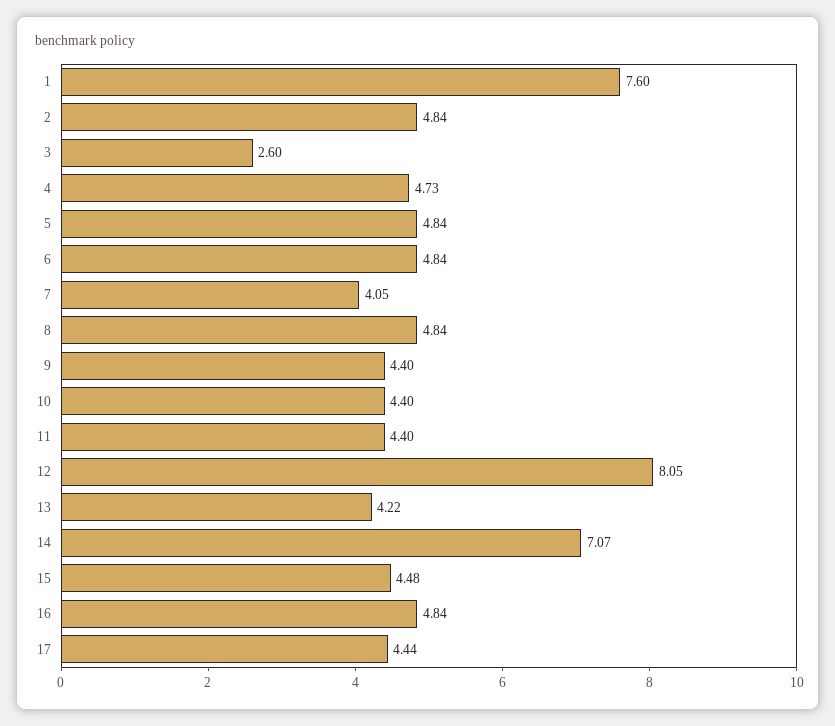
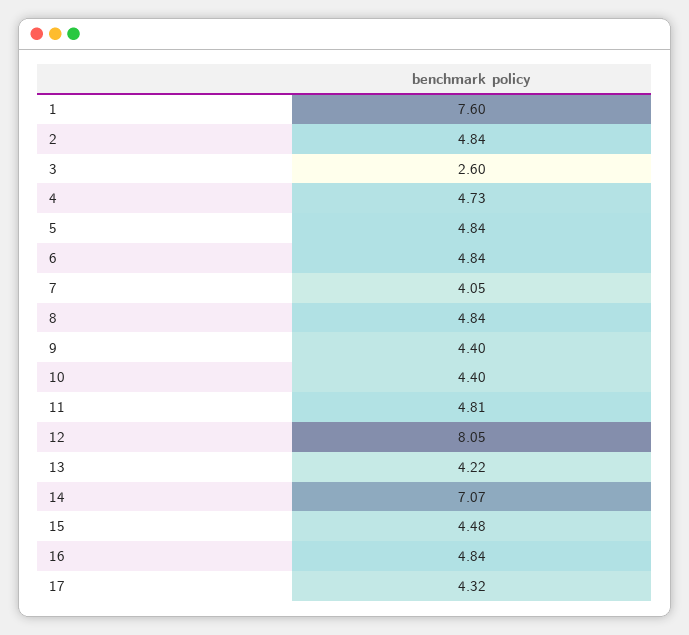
  {
    "1": 7.6,
    "2": 4.84,
    "3": 2.6,
    "4": 4.73,
    "5": 4.84,
    "6": 4.84,
    "7": 4.05,
    "8": 4.84,
    "9": 4.4,
    "10": 4.4,
-   "11": 4.4,
+   "11": 4.81,
    "12": 8.05,
    "13": 4.22,
    "14": 7.07,
    "15": 4.48,
    "16": 4.84,
-   "17": 4.44
+   "17": 4.32
  }

